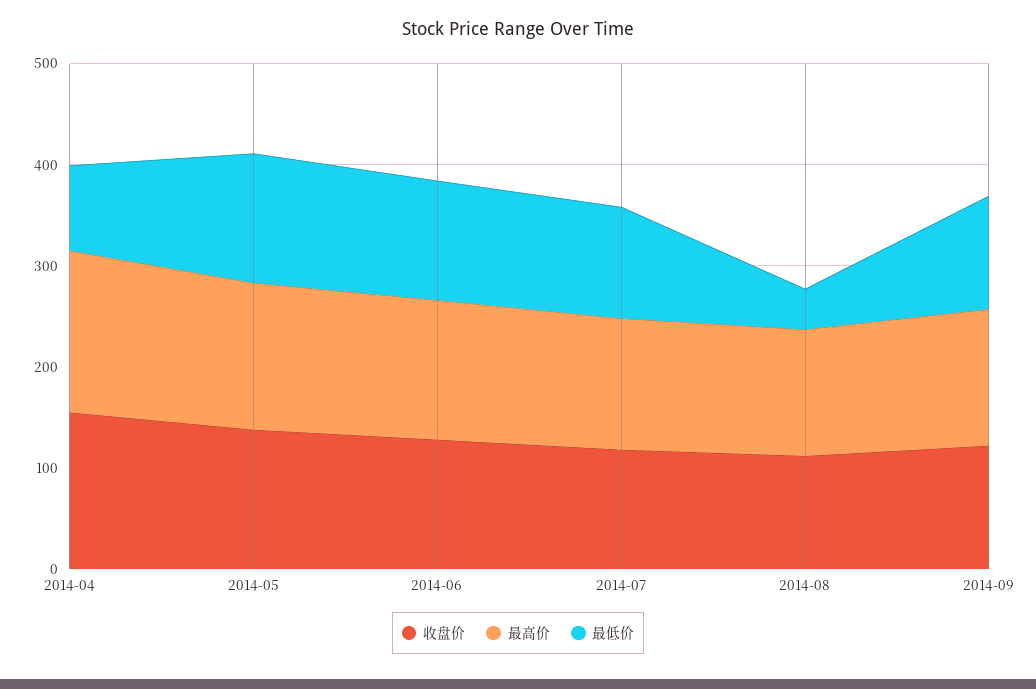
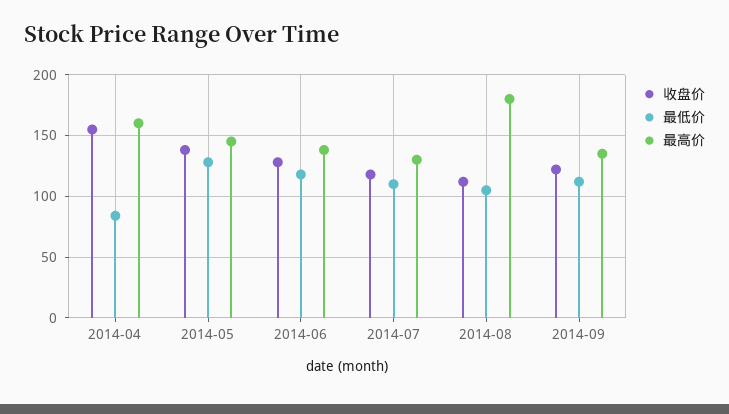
  {
    "收盘价": {
      "2014-04": 155,
      "2014-05": 140,
      "2014-06": 130,
      "2014-07": 120,
      "2014-08": 110,
      "2014-09": 120
    },
    "最高价": {
      "2014-04": 160,
      "2014-05": 145,
      "2014-06": 140,
      "2014-07": 130,
-     "2014-08": 120,
+     "2014-08": 180,
      "2014-09": 135
    },
    "最低价": {
      "2014-04": 85,
      "2014-05": 130,
      "2014-06": 120,
      "2014-07": 110,
-     "2014-08": 40,
+     "2014-08": 105,
      "2014-09": 110
    }
  }

